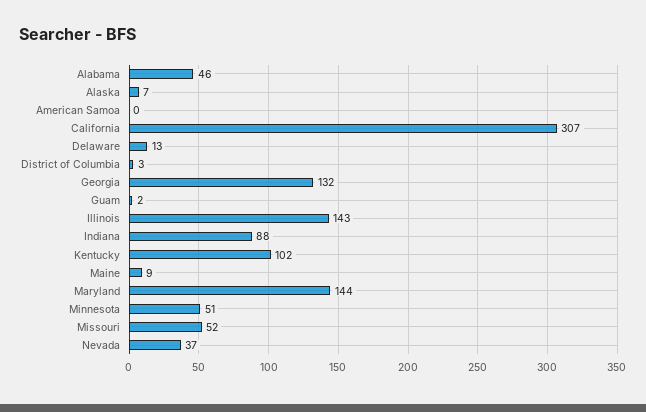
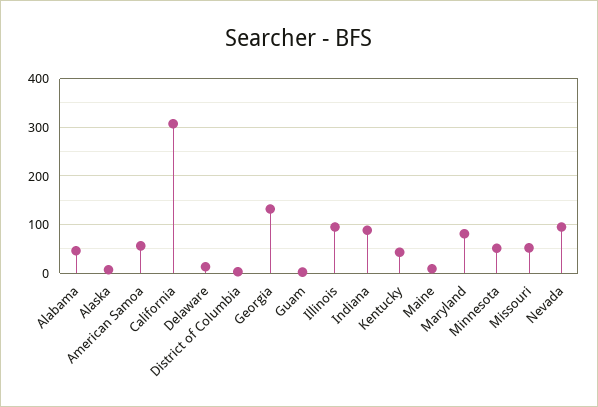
  {
    "Alabama": 46,
    "Alaska": 7,
-   "American Samoa": 0,
+   "American Samoa": 60,
    "California": 307,
    "Delaware": 13,
    "District of Columbia": 3,
    "Georgia": 132,
    "Guam": 2,
-   "Illinois": 143,
+   "Illinois": 100,
    "Indiana": 88,
-   "Kentucky": 102,
+   "Kentucky": 40,
    "Maine": 9,
-   "Maryland": 144,
+   "Maryland": 80,
    "Minnesota": 51,
    "Missouri": 52,
-   "Nevada": 37
+   "Nevada": 100
  }

